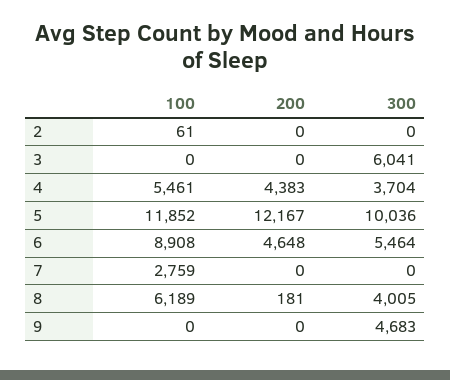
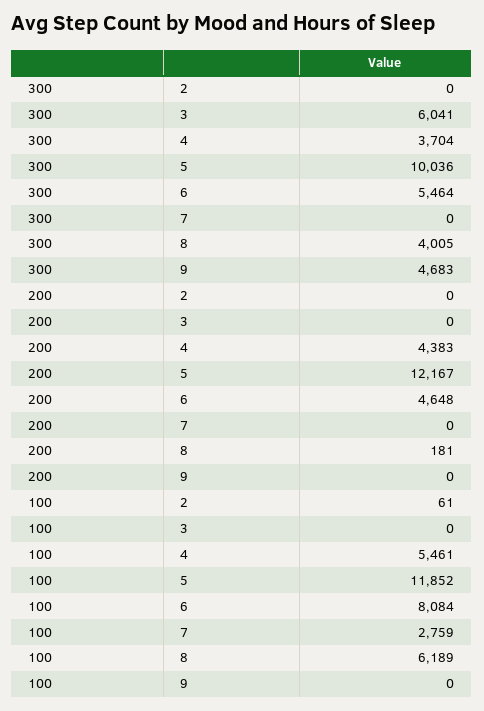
  {
    "100": {
      "2": 61,
      "3": 0,
      "4": 5461,
      "5": 11852,
-     "6": 8908,
+     "6": 8084,
      "7": 2759,
      "8": 6189,
      "9": 0
    },
    "200": {
      "2": 0,
      "3": 0,
      "4": 4383,
      "5": 12167,
      "6": 4648,
      "7": 0,
      "8": 181,
      "9": 0
    },
    "300": {
      "2": 0,
      "3": 6041,
      "4": 3704,
      "5": 10036,
      "6": 5464,
      "7": 0,
      "8": 4005,
      "9": 4683
    }
  }

